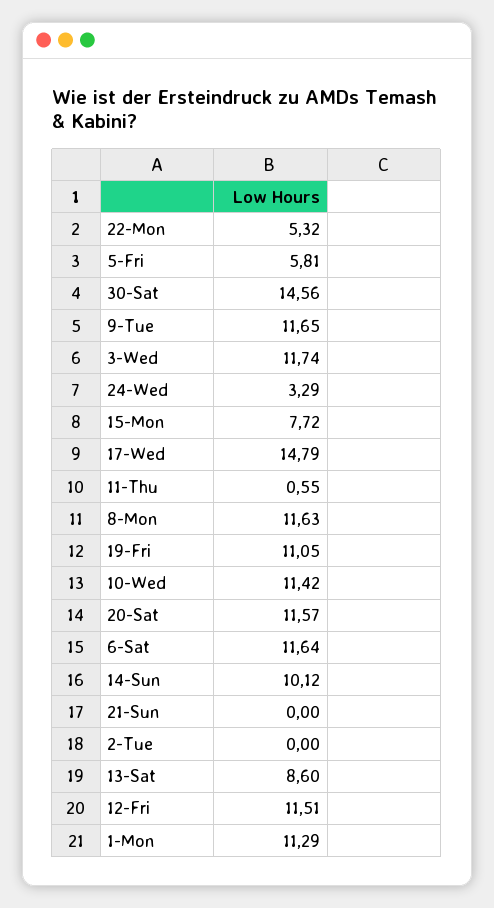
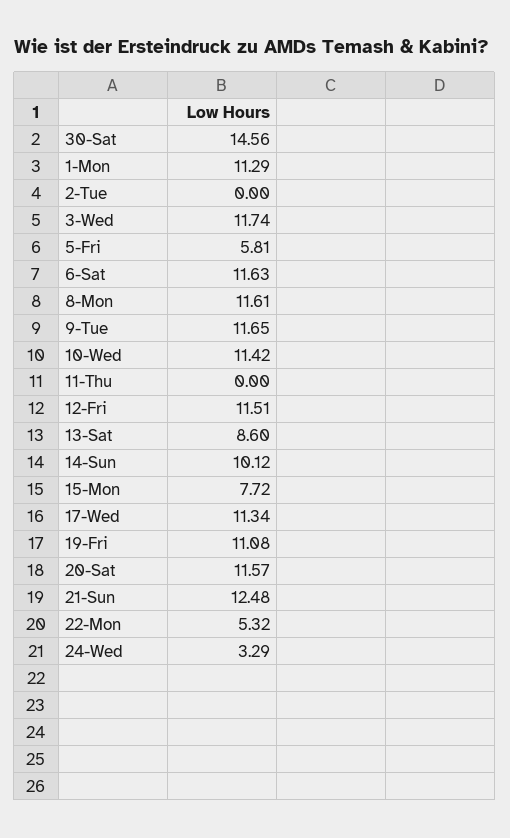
  {
    "22-Mon": 5.32,
    "5-Fri": 5.81,
    "30-Sat": 14.56,
    "9-Tue": 11.65,
    "3-Wed": 11.74,
    "24-Wed": 3.29,
    "15-Mon": 7.72,
-   "17-Wed": 14.79,
+   "17-Wed": 11.34,
-   "11-Thu": 0.55,
+   "11-Thu": 0,
-   "8-Mon": 11.63,
+   "8-Mon": 11.61,
-   "19-Fri": 11.05,
+   "19-Fri": 11.08,
    "10-Wed": 11.42,
    "20-Sat": 11.57,
-   "6-Sat": 11.64,
+   "6-Sat": 11.63,
    "14-Sun": 10.12,
-   "21-Sun": 0,
+   "21-Sun": 12.48,
    "2-Tue": 0,
    "13-Sat": 8.6,
    "12-Fri": 11.51,
    "1-Mon": 11.29
  }

